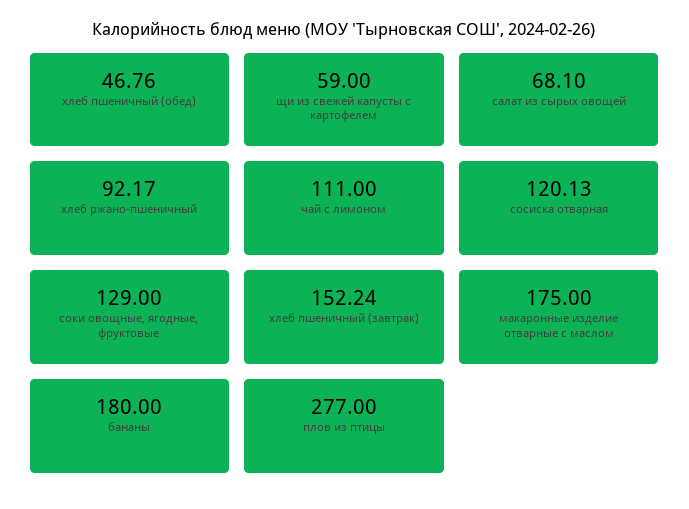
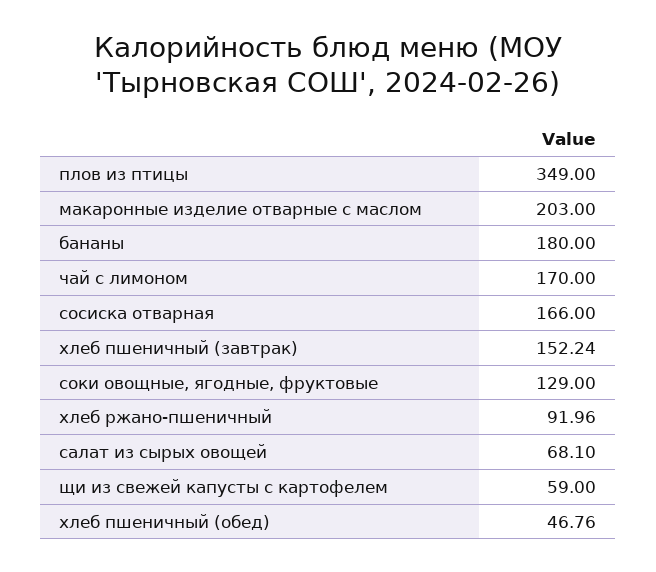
  {
    "хлеб пшеничный (обед)": 46.76,
    "щи из свежей капусты с картофелем": 59,
    "салат из сырых овощей": 68.1,
-   "хлеб ржано-пшеничный": 92.17,
+   "хлеб ржано-пшеничный": 91.96,
-   "чай с лимоном": 111,
+   "чай с лимоном": 170,
-   "сосиска отварная": 120.13,
+   "сосиска отварная": 166,
    "соки овощные, ягодные, фруктовые": 129,
    "хлеб пшеничный (завтрак)": 152.24,
-   "макаронные изделие отварные с маслом": 175,
+   "макаронные изделие отварные с маслом": 203,
    "бананы": 180,
-   "плов из птицы": 277
+   "плов из птицы": 349
  }

